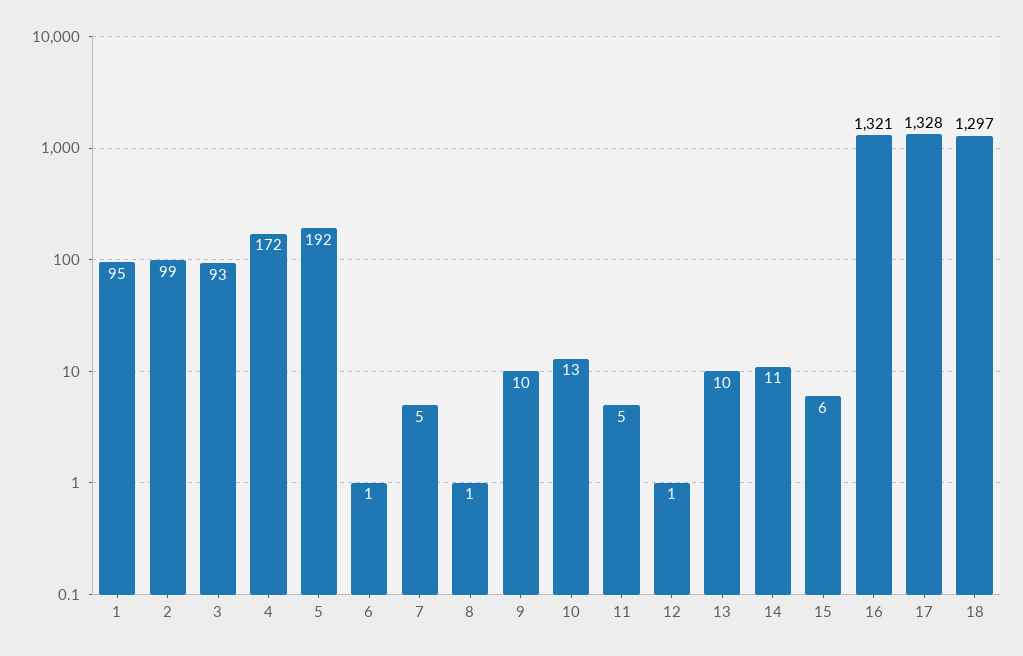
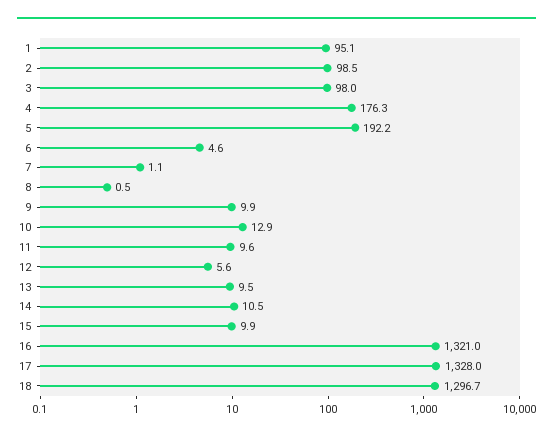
  {
    "1": 95.1,
    "2": 98.5,
-   "3": 93,
+   "3": 98,
-   "4": 172,
+   "4": 176.3,
    "5": 192.2,
-   "6": 1,
+   "6": 4.6,
-   "7": 5,
+   "7": 1.1,
    "8": 0.5,
    "9": 9.9,
    "10": 12.9,
-   "11": 5,
+   "11": 9.6,
-   "12": 1,
+   "12": 5.6,
    "13": 9.5,
    "14": 10.5,
-   "15": 6,
+   "15": 9.9,
    "16": 1321,
    "17": 1328,
    "18": 1296.7
  }

